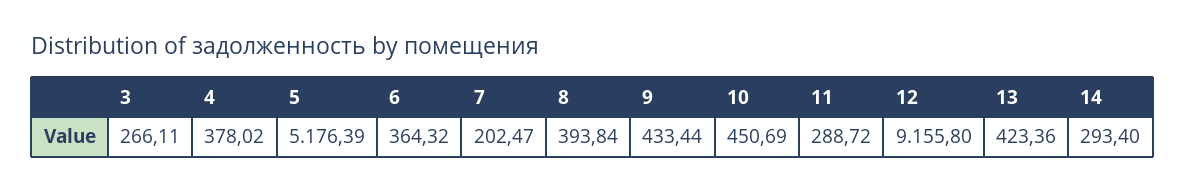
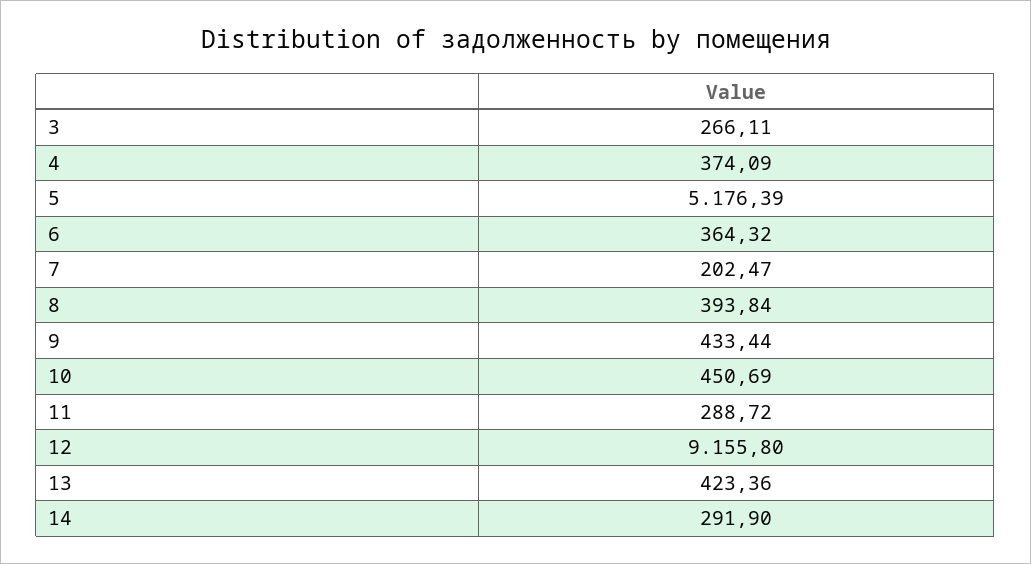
  {
    "3": 266.11,
-   "4": 378.02,
+   "4": 374.09,
    "5": 5176.39,
    "6": 364.32,
    "7": 202.47,
    "8": 393.84,
    "9": 433.44,
    "10": 450.69,
    "11": 288.72,
    "12": 9155.8,
    "13": 423.36,
-   "14": 293.4
+   "14": 291.9
  }

